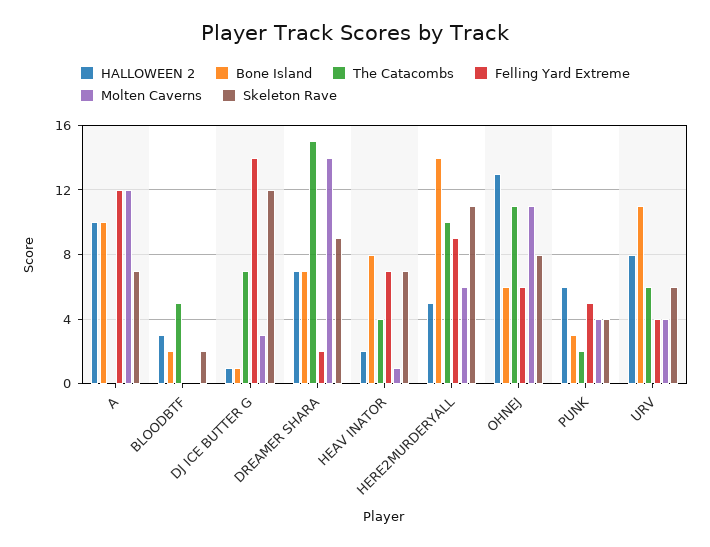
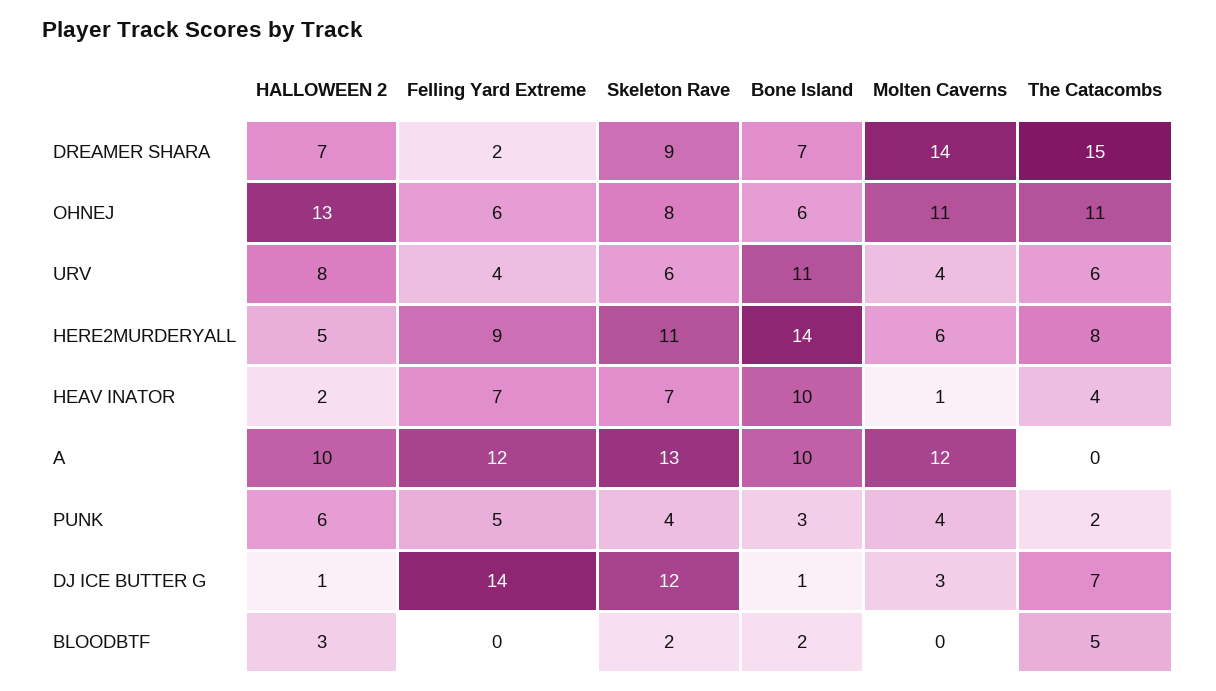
  {
    "HALLOWEEN 2": {
      "A": 10,
      "BLOODBTF": 3,
      "DJ ICE BUTTER G": 1,
      "DREAMER SHARA": 7,
      "HEAV INATOR": 2,
      "HERE2MURDERYALL": 5,
      "OHNEJ": 13,
      "PUNK": 6,
      "URV": 8
    },
    "Bone Island": {
      "A": 10,
      "BLOODBTF": 2,
      "DJ ICE BUTTER G": 1,
      "DREAMER SHARA": 7,
-     "HEAV INATOR": 8,
+     "HEAV INATOR": 10,
      "HERE2MURDERYALL": 14,
      "OHNEJ": 6,
      "PUNK": 3,
      "URV": 11
    },
    "The Catacombs": {
      "A": 0,
      "BLOODBTF": 5,
      "DJ ICE BUTTER G": 7,
      "DREAMER SHARA": 15,
      "HEAV INATOR": 4,
-     "HERE2MURDERYALL": 10,
+     "HERE2MURDERYALL": 8,
      "OHNEJ": 11,
      "PUNK": 2,
      "URV": 6
    },
    "Felling Yard Extreme": {
      "A": 12,
      "BLOODBTF": 0,
      "DJ ICE BUTTER G": 14,
      "DREAMER SHARA": 2,
      "HEAV INATOR": 7,
      "HERE2MURDERYALL": 9,
      "OHNEJ": 6,
      "PUNK": 5,
      "URV": 4
    },
    "Molten Caverns": {
      "A": 12,
      "BLOODBTF": 0,
      "DJ ICE BUTTER G": 3,
      "DREAMER SHARA": 14,
      "HEAV INATOR": 1,
      "HERE2MURDERYALL": 6,
      "OHNEJ": 11,
      "PUNK": 4,
      "URV": 4
    },
    "Skeleton Rave": {
-     "A": 7,
+     "A": 13,
      "BLOODBTF": 2,
      "DJ ICE BUTTER G": 12,
      "DREAMER SHARA": 9,
      "HEAV INATOR": 7,
      "HERE2MURDERYALL": 11,
      "OHNEJ": 8,
      "PUNK": 4,
      "URV": 6
    }
  }

